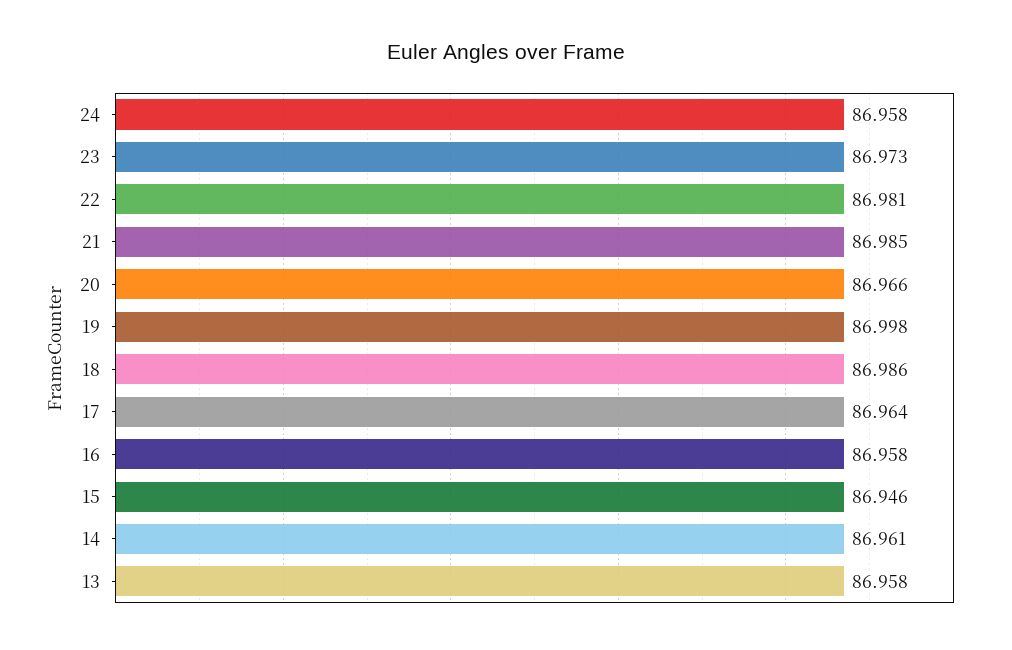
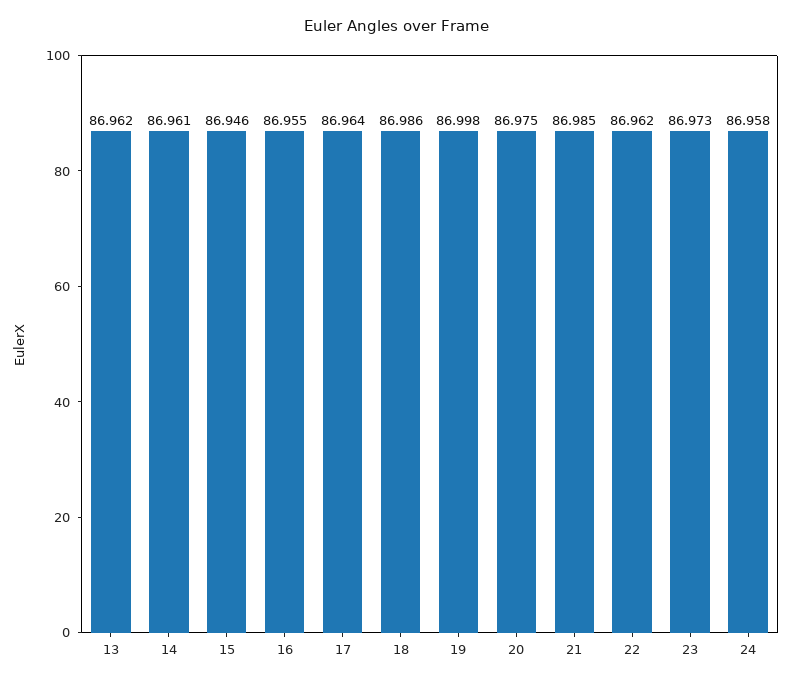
  {
    "24": 86.958,
    "23": 86.973,
-   "22": 86.981,
+   "22": 86.962,
    "21": 86.985,
-   "20": 86.966,
+   "20": 86.975,
    "19": 86.998,
    "18": 86.986,
    "17": 86.964,
-   "16": 86.958,
+   "16": 86.955,
    "15": 86.946,
    "14": 86.961,
-   "13": 86.958
+   "13": 86.962
  }

